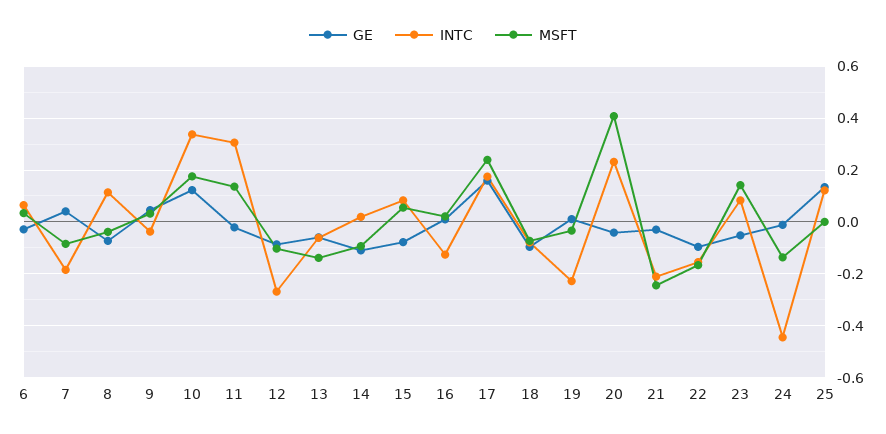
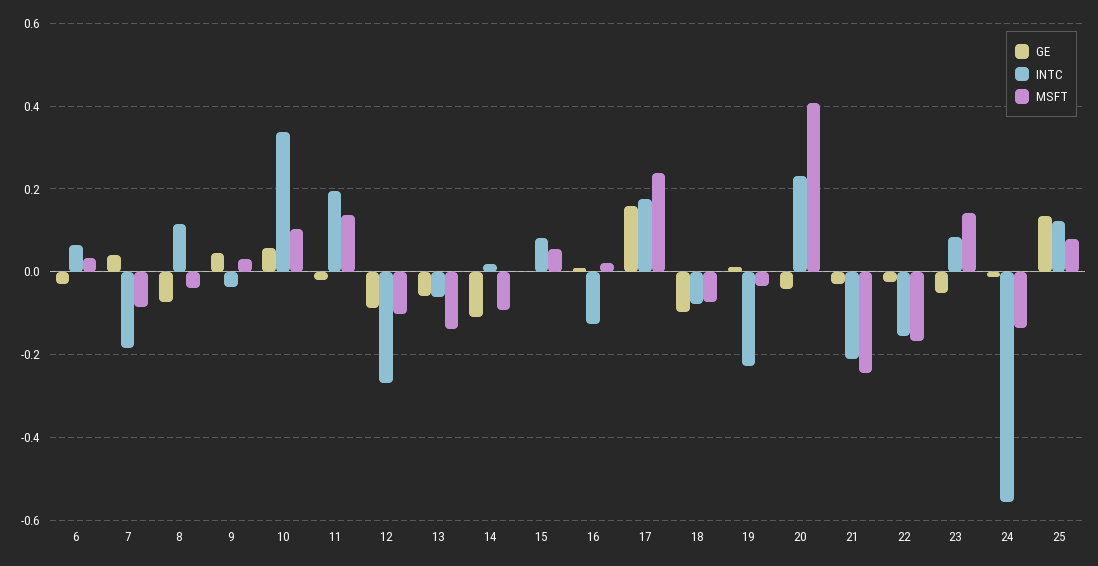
  {
    "GE": {
      "6": -0.02,
      "7": 0.04,
      "8": -0.08,
      "9": 0.04,
-     "10": 0.125,
+     "10": 0.06,
      "11": -0.02,
      "12": -0.08,
      "13": -0.06,
      "14": -0.1,
-     "15": -0.075,
+     "15": 0,
      "16": 0,
      "17": 0.16,
      "18": -0.1,
      "19": 0.02,
      "20": -0.04,
      "21": -0.02,
-     "22": -0.1,
+     "22": -0.02,
      "23": -0.06,
      "24": -0.02,
      "25": 0.14
    },
    "INTC": {
      "6": 0.06,
      "7": -0.18,
      "8": 0.12,
      "9": -0.04,
      "10": 0.34,
-     "11": 0.3,
+     "11": 0.2,
      "12": -0.26,
      "13": -0.06,
      "14": 0.02,
      "15": 0.08,
      "16": -0.12,
      "17": 0.18,
      "18": -0.08,
      "19": -0.22,
      "20": 0.24,
      "21": -0.22,
      "22": -0.16,
      "23": 0.08,
-     "24": -0.45,
+     "24": -0.56,
      "25": 0.12
    },
    "MSFT": {
      "6": 0.04,
      "7": -0.08,
      "8": -0.04,
      "9": 0.04,
-     "10": 0.175,
+     "10": 0.1,
      "11": 0.14,
      "12": -0.1,
      "13": -0.14,
      "14": -0.1,
      "15": 0.06,
      "16": 0.02,
      "17": 0.24,
      "18": -0.08,
      "19": -0.04,
      "20": 0.4,
      "21": -0.24,
      "22": -0.16,
      "23": 0.14,
      "24": -0.14,
-     "25": 0
+     "25": 0.08
    }
  }

